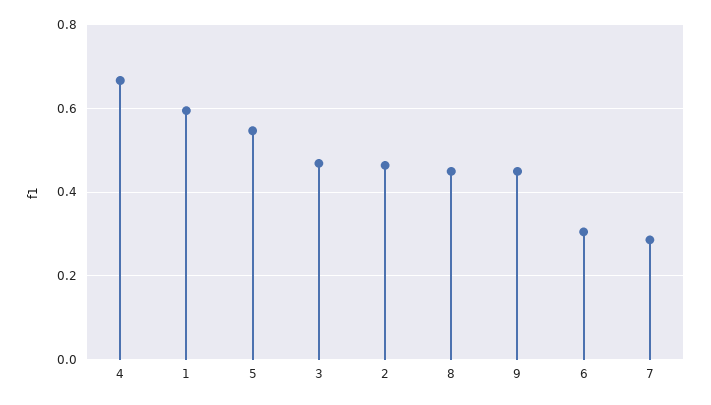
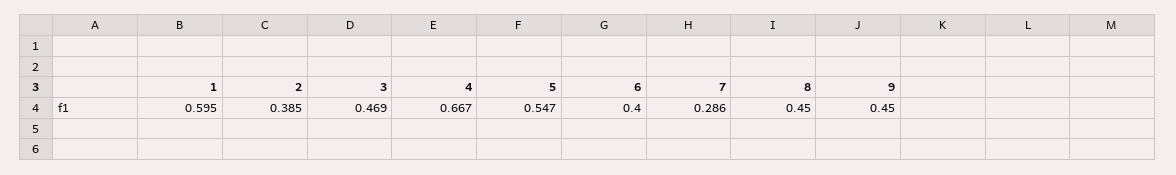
  {
    "4": 0.667,
    "1": 0.595,
    "5": 0.547,
    "3": 0.469,
-   "2": 0.46,
+   "2": 0.385,
    "8": 0.45,
    "9": 0.45,
-   "6": 0.3,
+   "6": 0.4,
    "7": 0.286
  }

